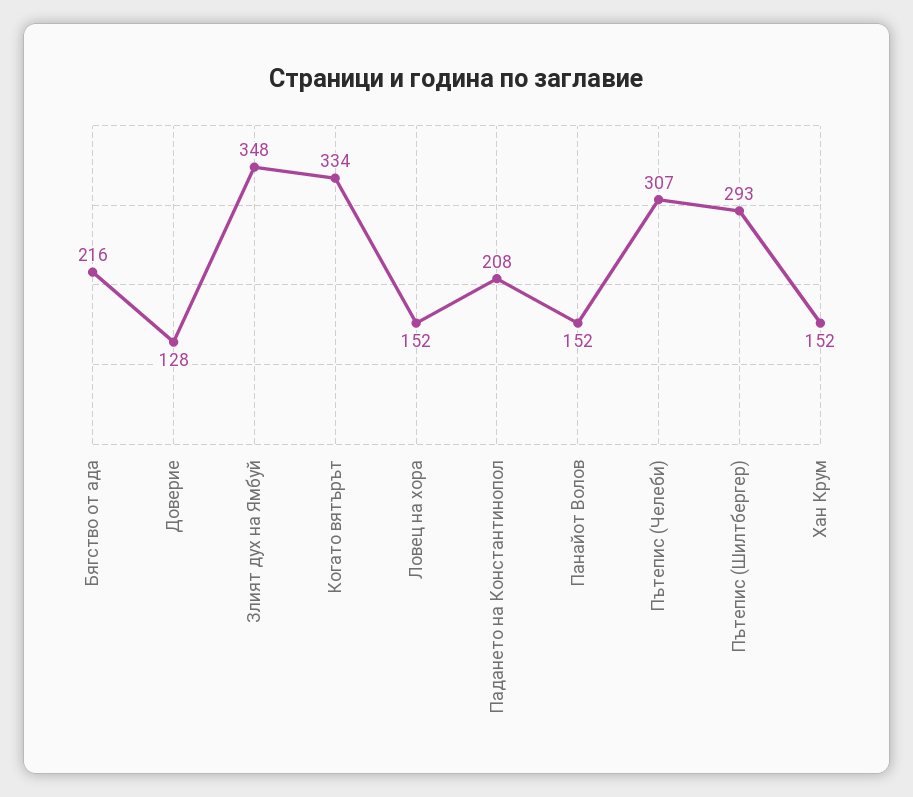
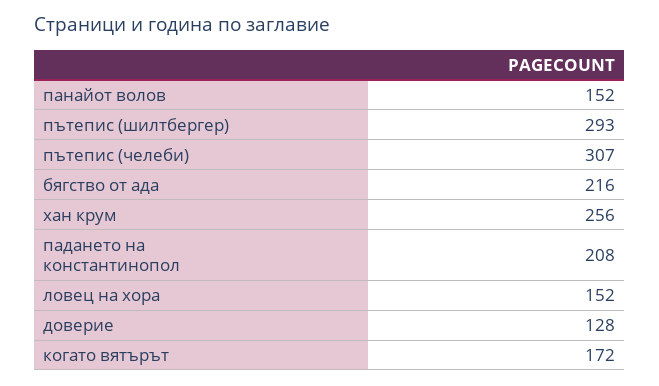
  {
    "Бягство от ада": 216,
    "Доверие": 128,
-   "Злият дух на Ямбуй": 348,
-   "Когато вятърът": 334,
+   "Когато вятърът": 172,
    "Ловец на хора": 152,
    "Падането на Константинопол": 208,
    "Панайот Волов": 152,
    "Пътепис (Челеби)": 307,
    "Пътепис (Шилтбергер)": 293,
-   "Хан Крум": 152
+   "Хан Крум": 256
  }

